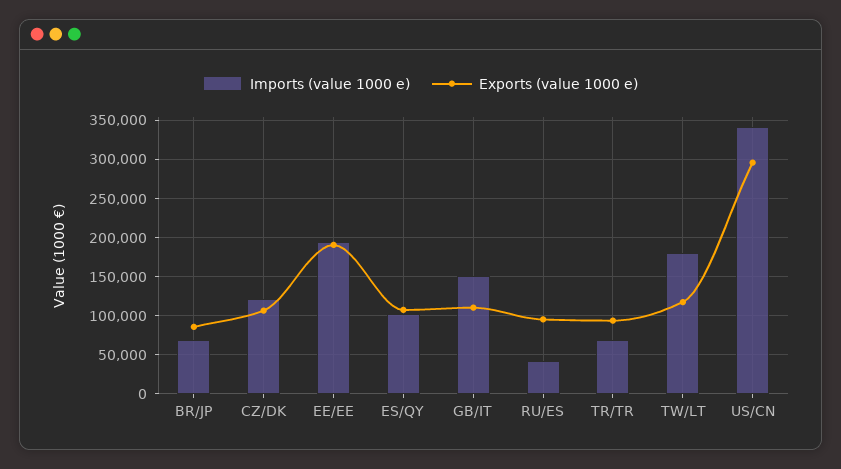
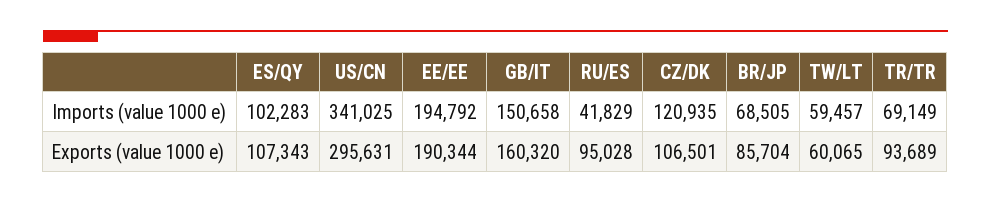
  {
    "Imports (value 1000 e)": {
      "BR/JP": 68505,
      "CZ/DK": 120935,
      "EE/EE": 194792,
      "ES/QY": 102283,
      "GB/IT": 150658,
      "RU/ES": 41829,
      "TR/TR": 69149,
-     "TW/LT": 180000,
+     "TW/LT": 59457,
      "US/CN": 341025
    },
    "Exports (value 1000 e)": {
      "BR/JP": 85704,
      "CZ/DK": 106501,
      "EE/EE": 190344,
      "ES/QY": 107343,
-     "GB/IT": 110000,
+     "GB/IT": 160320,
      "RU/ES": 95028,
      "TR/TR": 93689,
-     "TW/LT": 120000,
+     "TW/LT": 60065,
      "US/CN": 295631
    }
  }

